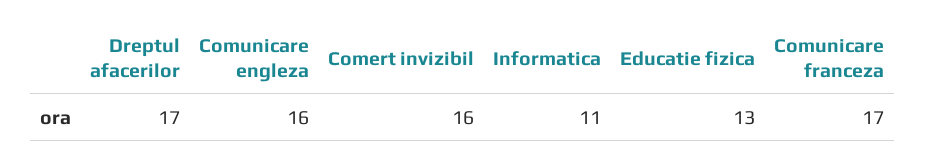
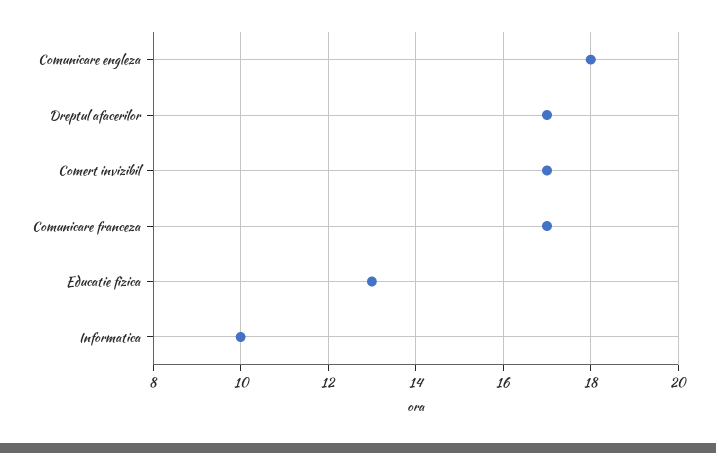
  {
    "Dreptul afacerilor": 17,
-   "Comunicare engleza": 16,
+   "Comunicare engleza": 18,
-   "Comert invizibil": 16,
+   "Comert invizibil": 17,
-   "Informatica": 11,
+   "Informatica": 10,
    "Educatie fizica": 13,
    "Comunicare franceza": 17
  }

